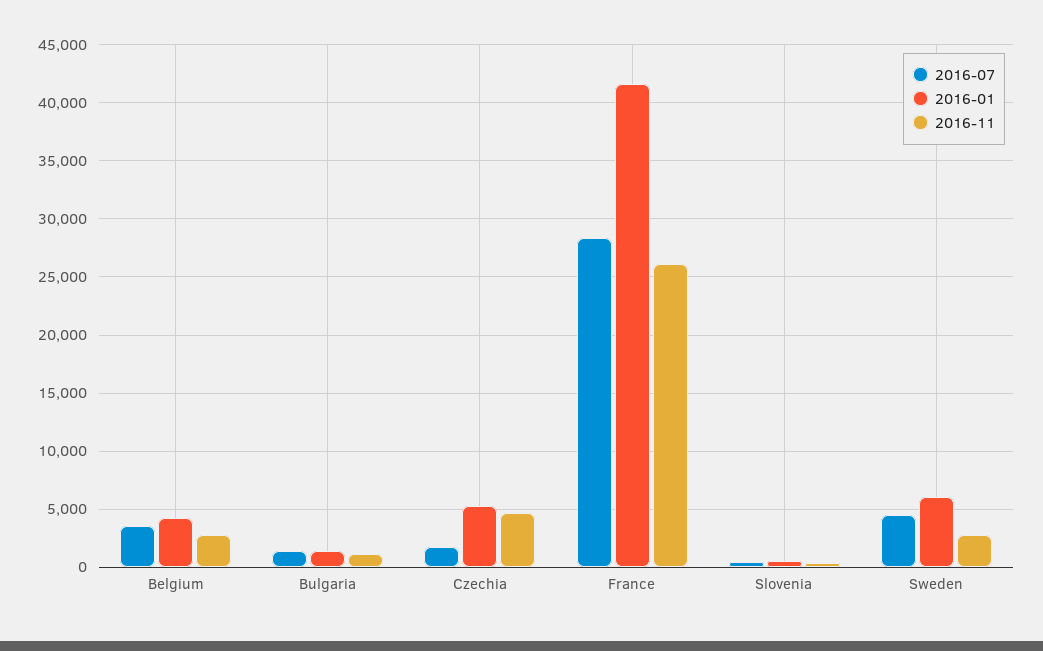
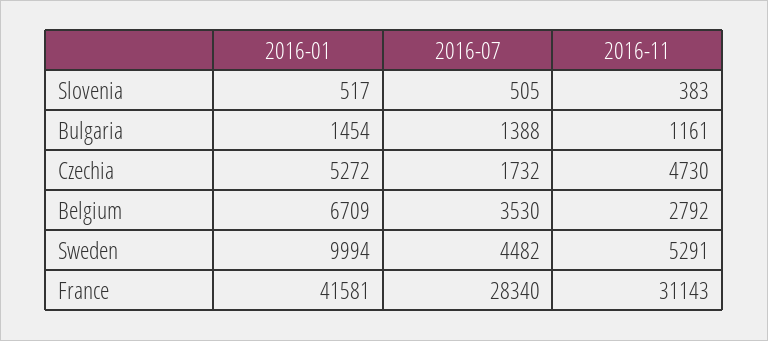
  {
    "2016-07": {
      "Belgium": 3530,
      "Bulgaria": 1388,
      "Czechia": 1732,
      "France": 28340,
      "Slovenia": 505,
      "Sweden": 4482
    },
    "2016-01": {
-     "Belgium": 4000,
+     "Belgium": 6709,
      "Bulgaria": 1454,
      "Czechia": 5272,
      "France": 41581,
      "Slovenia": 517,
-     "Sweden": 6000
+     "Sweden": 9994
    },
    "2016-11": {
      "Belgium": 2792,
      "Bulgaria": 1161,
      "Czechia": 4730,
-     "France": 26000,
+     "France": 31143,
      "Slovenia": 383,
-     "Sweden": 3000
+     "Sweden": 5291
    }
  }

